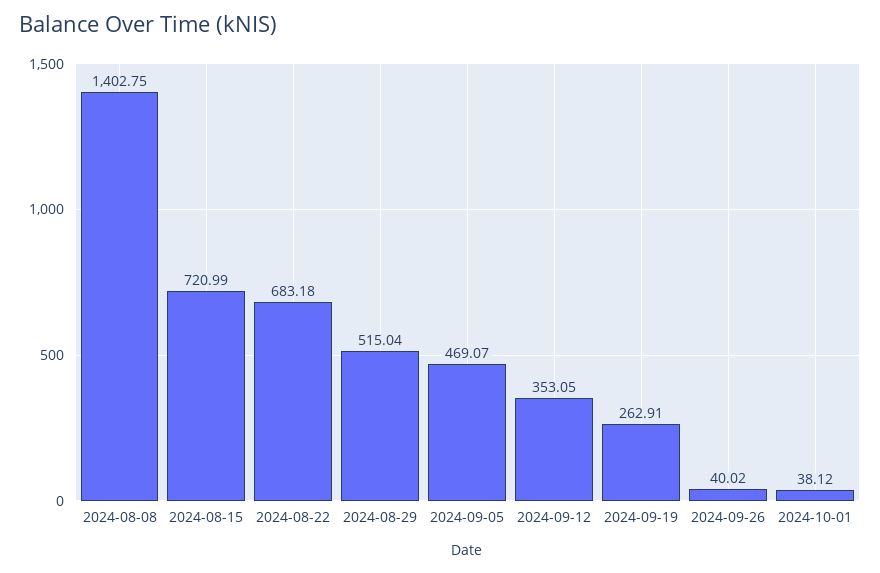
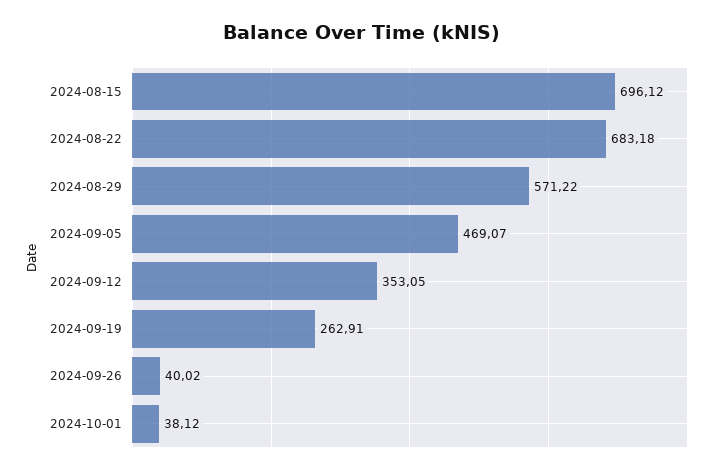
  {
-   "2024-08-08": 1402.75,
-   "2024-08-15": 720.99,
+   "2024-08-15": 696.12,
    "2024-08-22": 683.18,
-   "2024-08-29": 515.04,
+   "2024-08-29": 571.22,
    "2024-09-05": 469.07,
    "2024-09-12": 353.05,
    "2024-09-19": 262.91,
    "2024-09-26": 40.02,
    "2024-10-01": 38.12
  }

